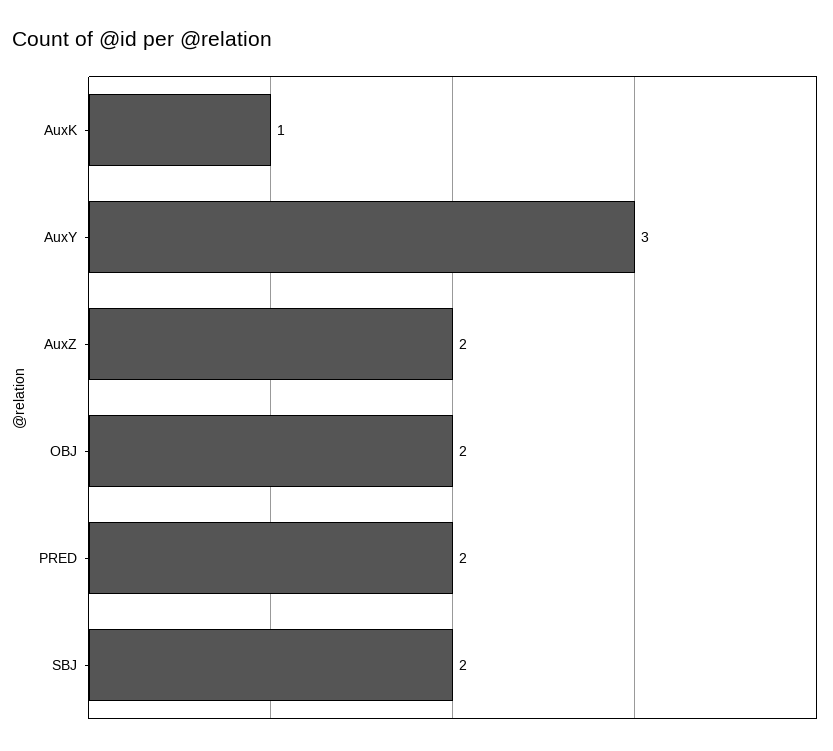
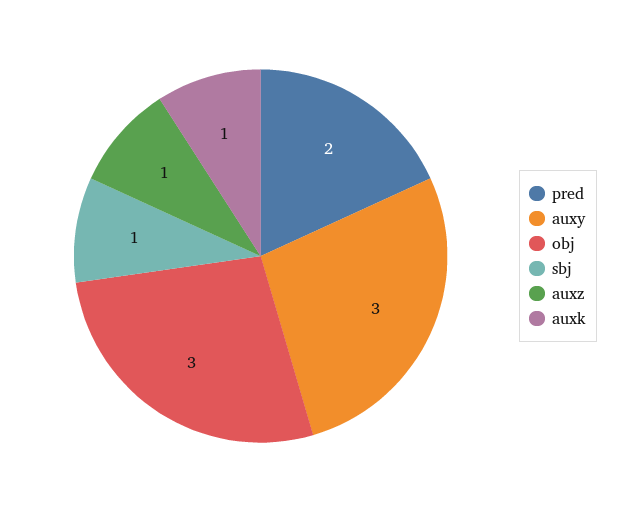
  {
    "AuxK": 1,
    "AuxY": 3,
-   "AuxZ": 2,
+   "AuxZ": 1,
-   "OBJ": 2,
+   "OBJ": 3,
    "PRED": 2,
-   "SBJ": 2
+   "SBJ": 1
  }

